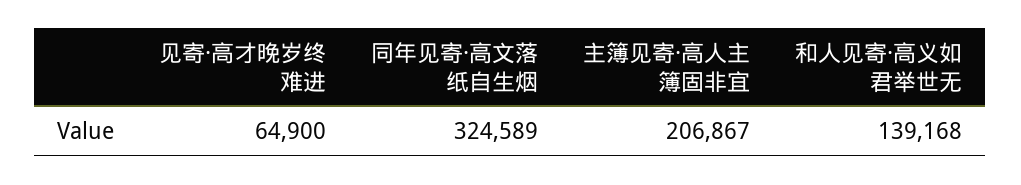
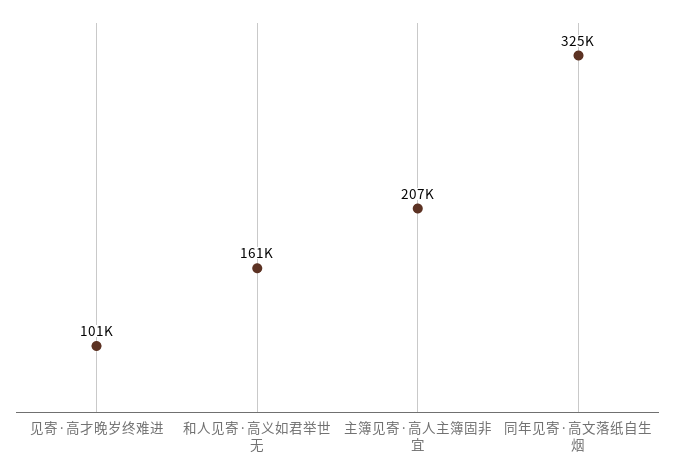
  {
-   "见寄·高才晚岁终难进": 64900,
+   "见寄·高才晚岁终难进": 101000,
    "同年见寄·高文落纸自生烟": 324589,
    "主簿见寄·高人主簿固非宜": 206867,
-   "和人见寄·高义如君举世无": 139168
+   "和人见寄·高义如君举世无": 161000
  }

